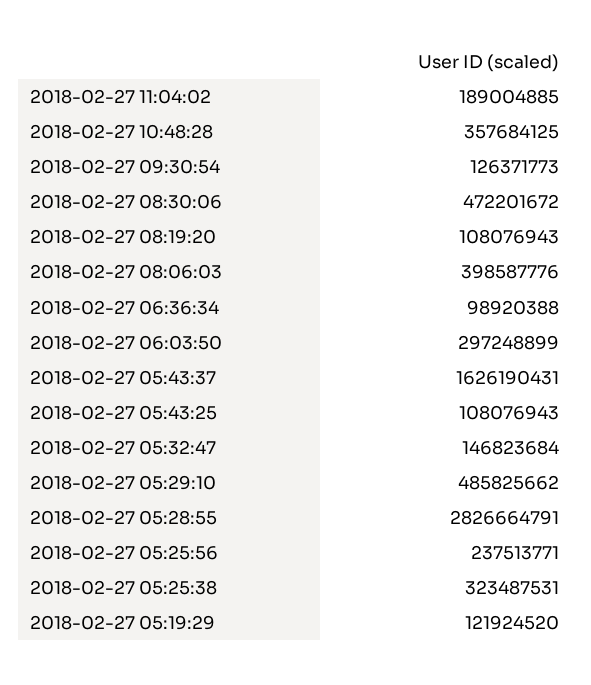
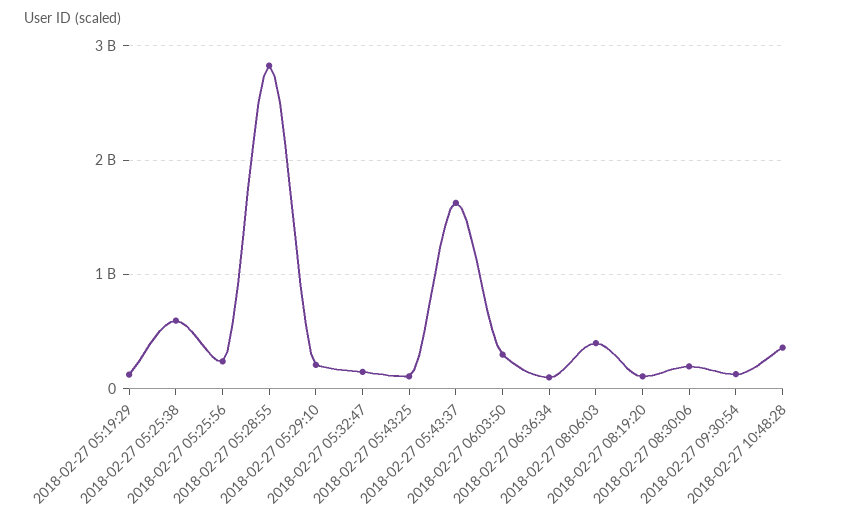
  {
-   "2018-02-27 11:04:02": 189004885,
    "2018-02-27 10:48:28": 357684125,
    "2018-02-27 09:30:54": 126371773,
-   "2018-02-27 08:30:06": 472201672,
+   "2018-02-27 08:30:06": 200000000,
    "2018-02-27 08:19:20": 108076943,
    "2018-02-27 08:06:03": 398587776,
    "2018-02-27 06:36:34": 98920388,
    "2018-02-27 06:03:50": 297248899,
    "2018-02-27 05:43:37": 1626190431,
    "2018-02-27 05:43:25": 108076943,
    "2018-02-27 05:32:47": 146823684,
-   "2018-02-27 05:29:10": 485825662,
+   "2018-02-27 05:29:10": 200000000,
    "2018-02-27 05:28:55": 2826664791,
    "2018-02-27 05:25:56": 237513771,
-   "2018-02-27 05:25:38": 323487531,
+   "2018-02-27 05:25:38": 600000000,
    "2018-02-27 05:19:29": 121924520
  }

